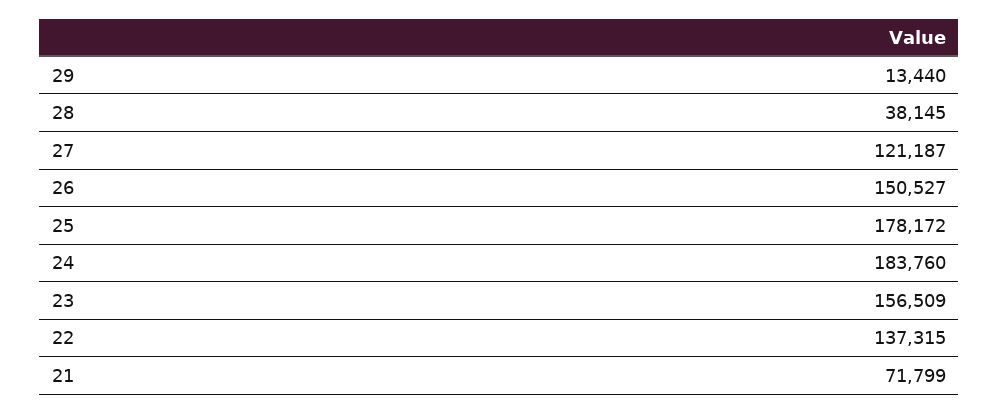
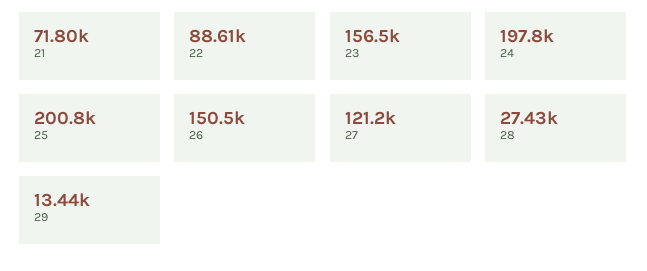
  {
    "29": 13440,
-   "28": 38145,
+   "28": 27430,
    "27": 121187,
    "26": 150527,
-   "25": 178172,
+   "25": 200800,
-   "24": 183760,
+   "24": 197800,
    "23": 156509,
-   "22": 137315,
+   "22": 88610,
    "21": 71799
  }

